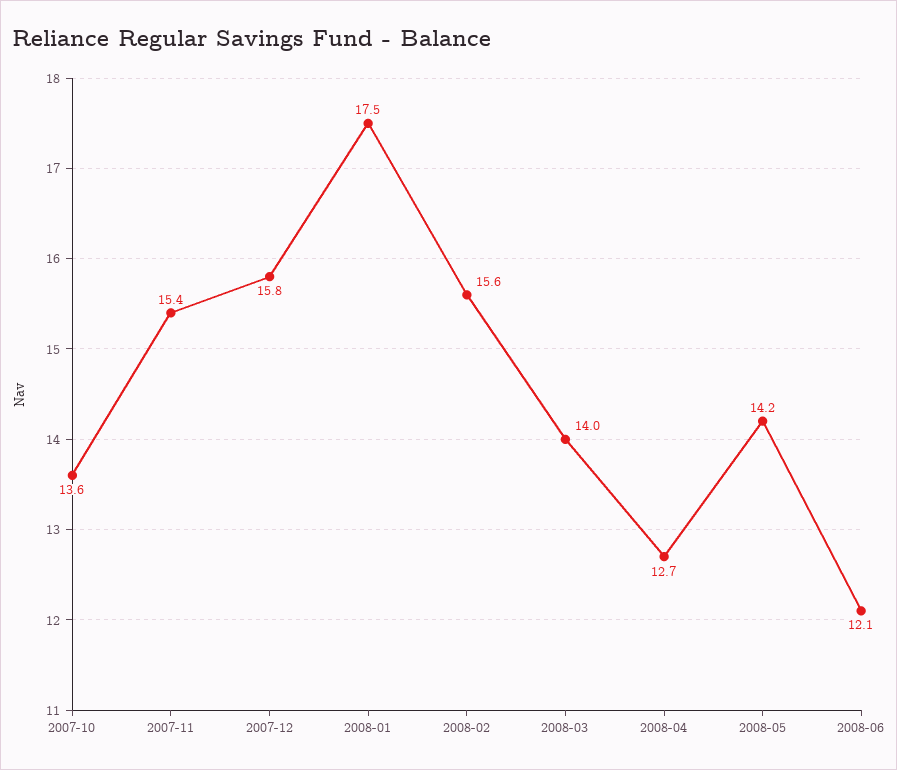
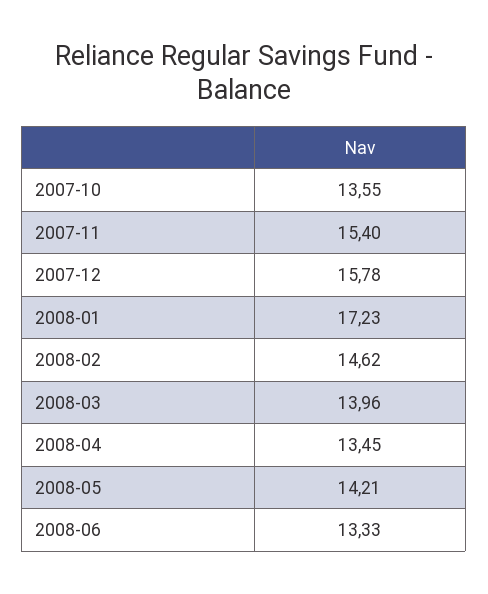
  {
    "2007-10": 13.55,
    "2007-11": 15.4,
    "2007-12": 15.78,
-   "2008-01": 17.5,
+   "2008-01": 17.23,
-   "2008-02": 15.6,
+   "2008-02": 14.62,
    "2008-03": 13.96,
-   "2008-04": 12.7,
+   "2008-04": 13.45,
    "2008-05": 14.21,
-   "2008-06": 12.1
+   "2008-06": 13.33
  }

